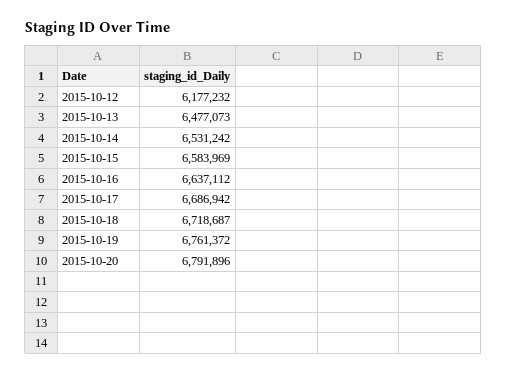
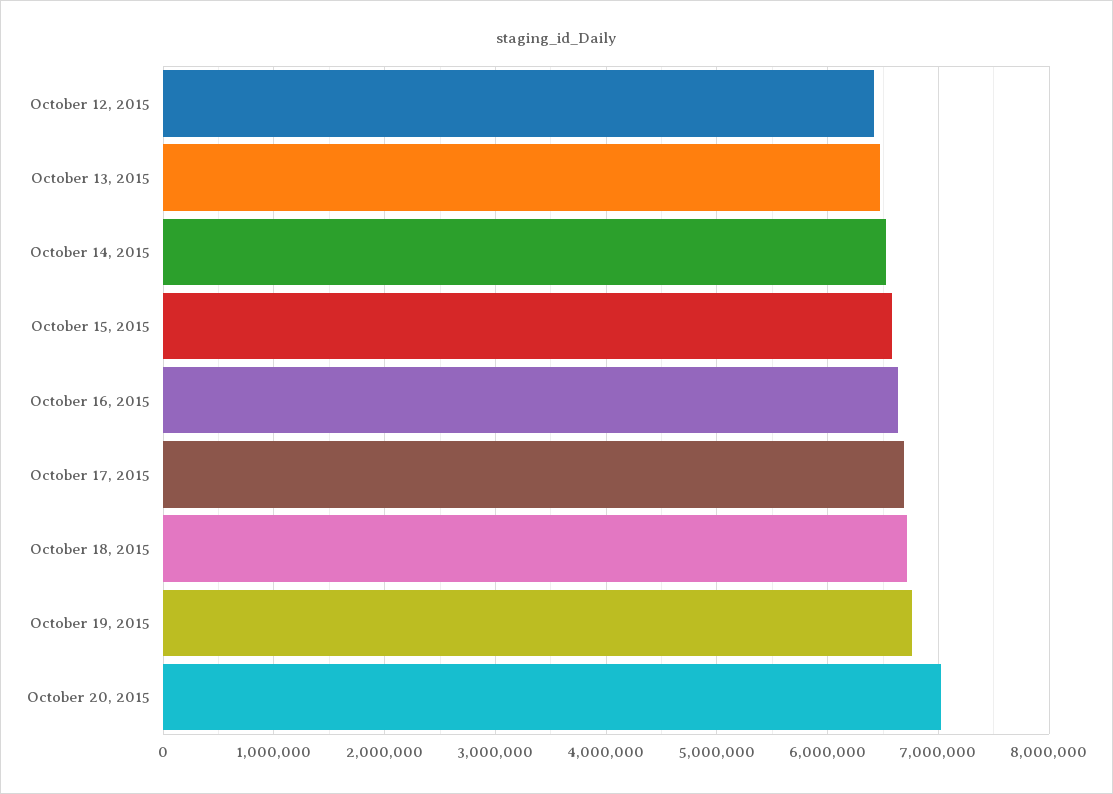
  {
-   "2015-10-12": 6177232,
+   "2015-10-12": 6400000,
    "2015-10-13": 6477073,
    "2015-10-14": 6531242,
    "2015-10-15": 6583969,
    "2015-10-16": 6637112,
    "2015-10-17": 6686942,
    "2015-10-18": 6718687,
    "2015-10-19": 6761372,
-   "2015-10-20": 6791896
+   "2015-10-20": 7000000
  }

